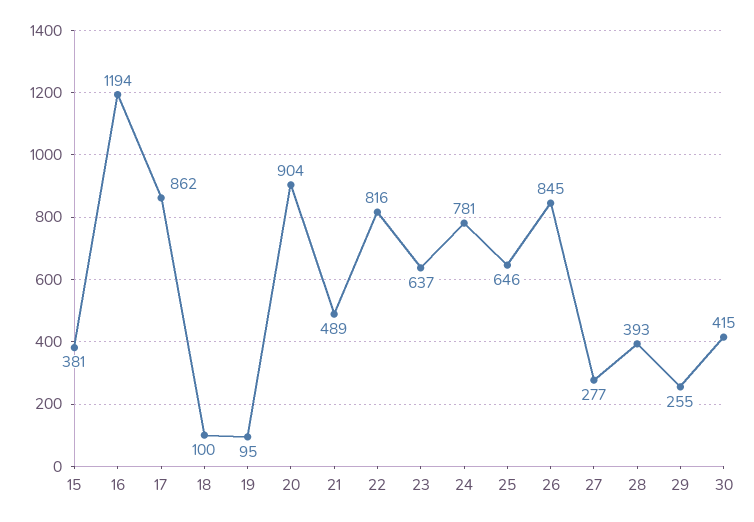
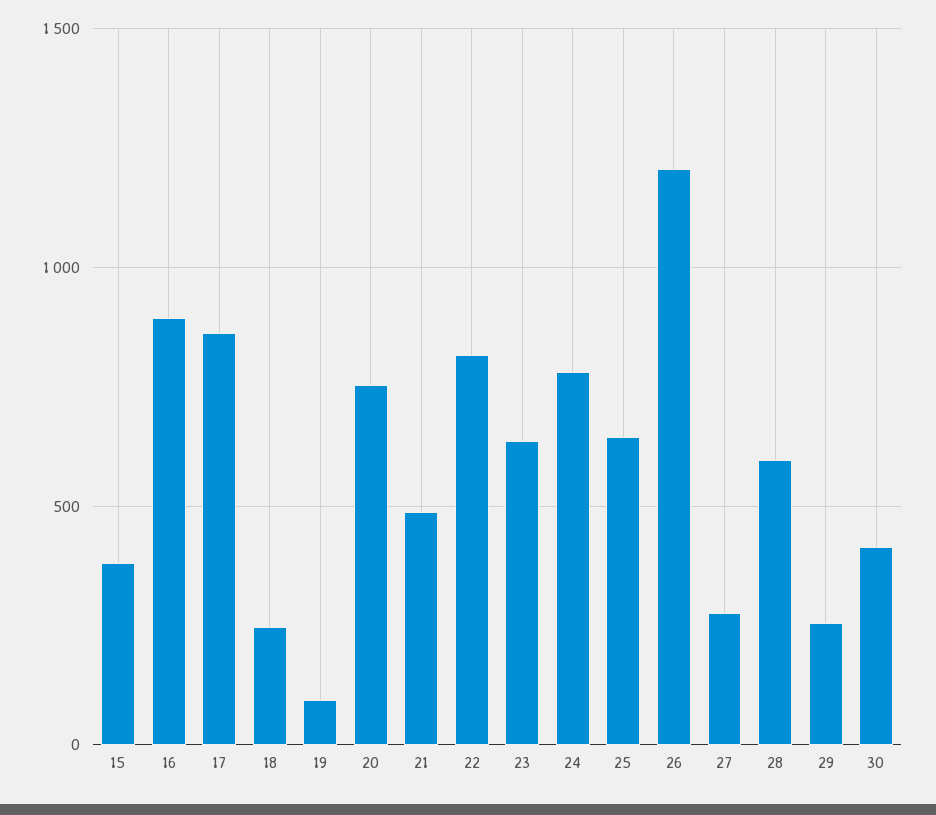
  {
    "15": 381,
-   "16": 1194,
+   "16": 900,
    "17": 862,
-   "18": 100,
+   "18": 250,
    "19": 95,
-   "20": 904,
+   "20": 750,
    "21": 489,
    "22": 816,
    "23": 637,
    "24": 781,
    "25": 646,
-   "26": 845,
+   "26": 1200,
    "27": 277,
-   "28": 393,
+   "28": 600,
    "29": 255,
    "30": 415
  }

